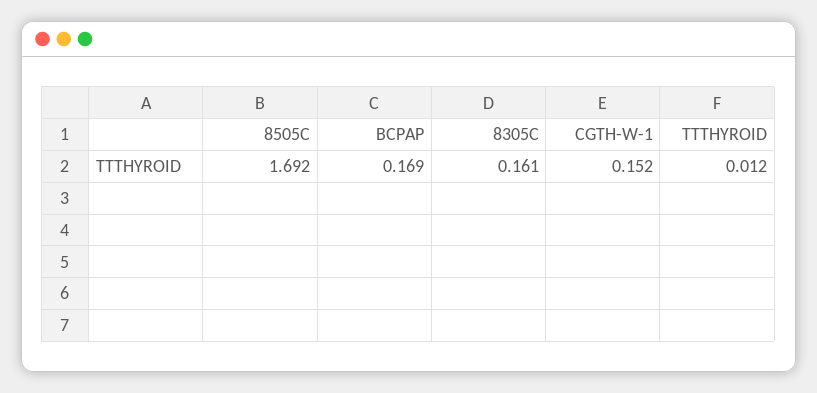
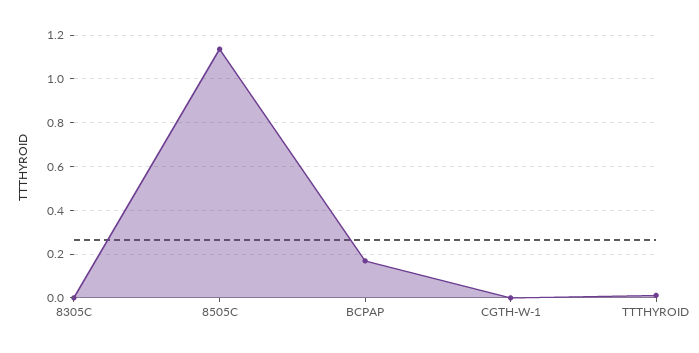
  {
-   "8505C": 1.692,
+   "8505C": 1.15,
    "BCPAP": 0.169,
-   "8305C": 0.161,
+   "8305C": 0,
-   "CGTH-W-1": 0.152,
+   "CGTH-W-1": 0,
    "TTTHYROID": 0.012
  }

